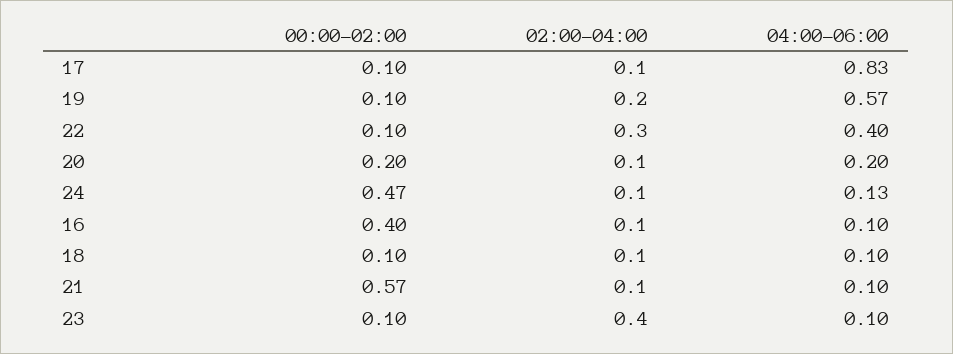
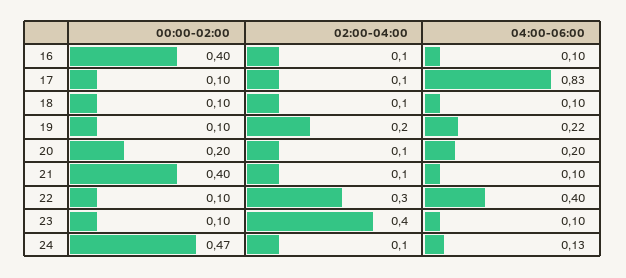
  {
    "00:00-02:00": {
      "17": 0.1,
      "19": 0.1,
      "22": 0.1,
      "20": 0.2,
      "24": 0.47,
      "16": 0.4,
      "18": 0.1,
-     "21": 0.57,
+     "21": 0.4,
      "23": 0.1
    },
    "02:00-04:00": {
      "17": 0.1,
      "19": 0.2,
      "22": 0.3,
      "20": 0.1,
      "24": 0.1,
      "16": 0.1,
      "18": 0.1,
      "21": 0.1,
      "23": 0.4
    },
    "04:00-06:00": {
      "17": 0.83,
-     "19": 0.57,
+     "19": 0.22,
      "22": 0.4,
      "20": 0.2,
      "24": 0.13,
      "16": 0.1,
      "18": 0.1,
      "21": 0.1,
      "23": 0.1
    }
  }

